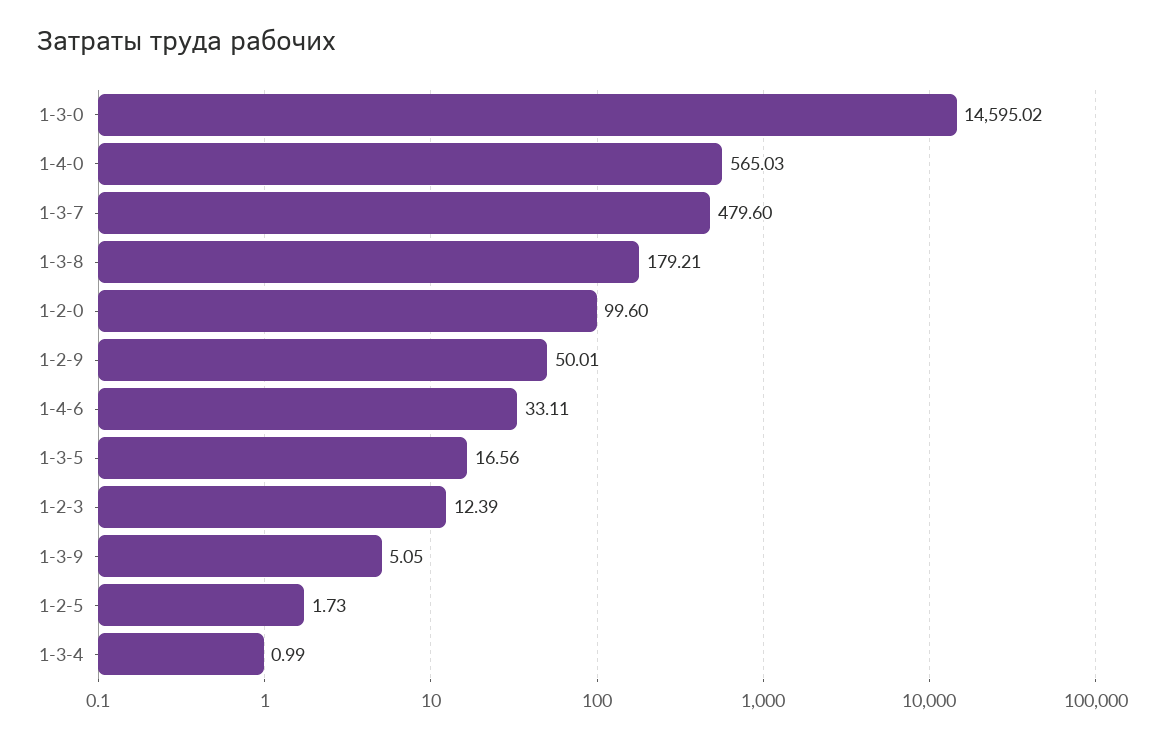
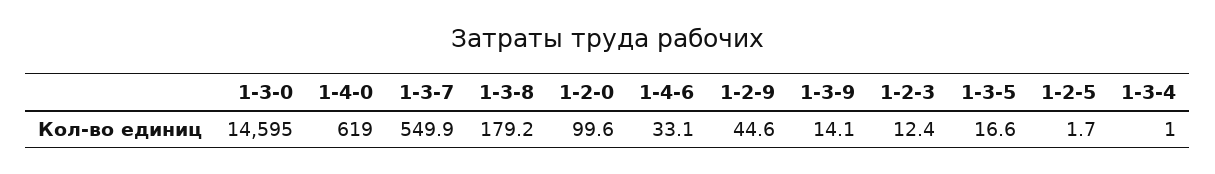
  {
    "1-3-0": 14595.02,
-   "1-4-0": 565.03,
+   "1-4-0": 619,
-   "1-3-7": 479.6,
+   "1-3-7": 549.9,
    "1-3-8": 179.21,
    "1-2-0": 99.6,
-   "1-2-9": 50.01,
+   "1-2-9": 44.6,
    "1-4-6": 33.11,
    "1-3-5": 16.56,
    "1-2-3": 12.39,
-   "1-3-9": 5.05,
+   "1-3-9": 14.1,
    "1-2-5": 1.73,
    "1-3-4": 0.99
  }

